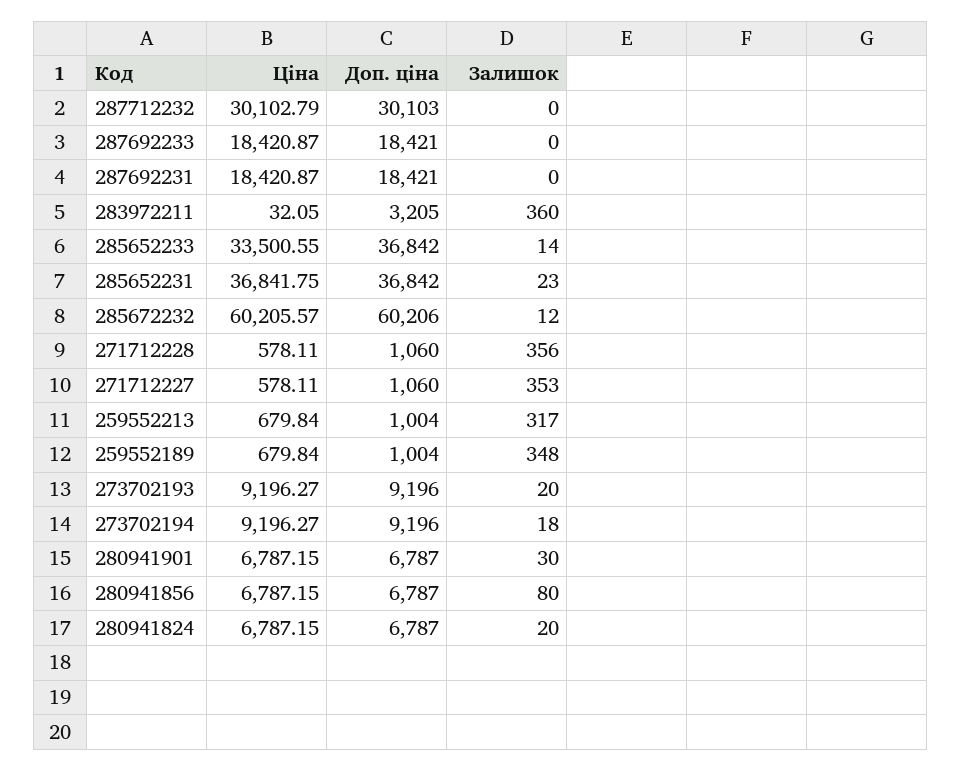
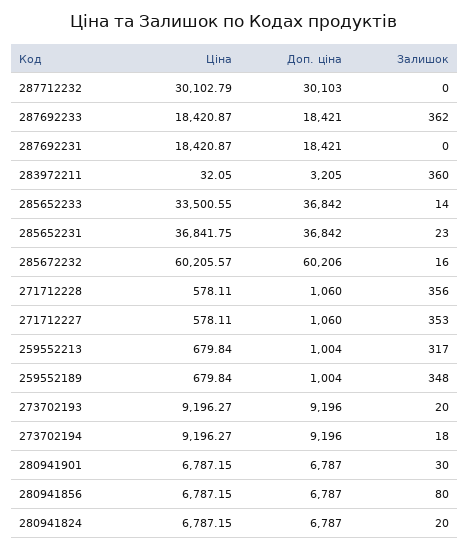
  {
    "Ціна": {
      "287712232": 30102.79,
      "287692233": 18420.87,
      "287692231": 18420.87,
      "283972211": 32.05,
      "285652233": 33500.55,
      "285652231": 36841.75,
      "285672232": 60205.57,
      "271712228": 578.11,
      "271712227": 578.11,
      "259552213": 679.84,
      "259552189": 679.84,
      "273702193": 9196.27,
      "273702194": 9196.27,
      "280941901": 6787.15,
      "280941856": 6787.15,
      "280941824": 6787.15
    },
    "Доп. ціна": {
      "287712232": 30103,
      "287692233": 18421,
      "287692231": 18421,
      "283972211": 3205,
      "285652233": 36842,
      "285652231": 36842,
      "285672232": 60206,
      "271712228": 1060,
      "271712227": 1060,
      "259552213": 1004,
      "259552189": 1004,
      "273702193": 9196,
      "273702194": 9196,
      "280941901": 6787,
      "280941856": 6787,
      "280941824": 6787
    },
    "Залишок": {
      "287712232": 0,
-     "287692233": 0,
+     "287692233": 362,
      "287692231": 0,
      "283972211": 360,
      "285652233": 14,
      "285652231": 23,
-     "285672232": 12,
+     "285672232": 16,
      "271712228": 356,
      "271712227": 353,
      "259552213": 317,
      "259552189": 348,
      "273702193": 20,
      "273702194": 18,
      "280941901": 30,
      "280941856": 80,
      "280941824": 20
    }
  }

